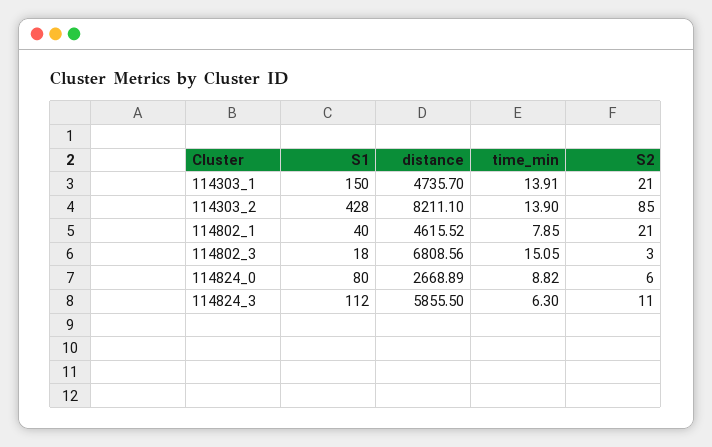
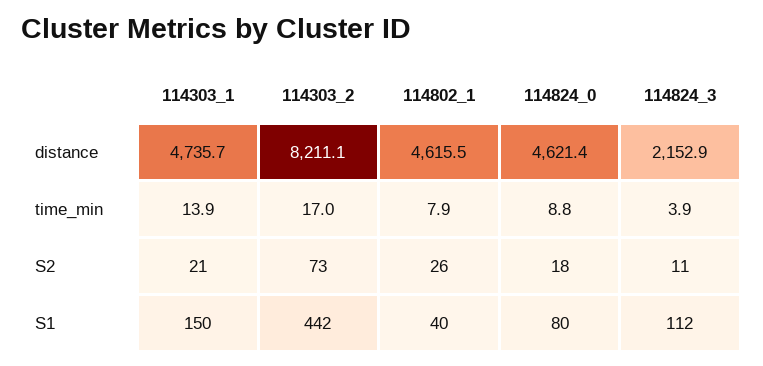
  {
    "S1": {
      "114303_1": 150,
-     "114303_2": 428,
+     "114303_2": 442,
      "114802_1": 40,
-     "114802_3": 18,
      "114824_0": 80,
      "114824_3": 112
    },
    "distance": {
      "114303_1": 4735.7,
      "114303_2": 8211.1,
      "114802_1": 4615.52,
-     "114802_3": 6808.56,
-     "114824_0": 2668.89,
+     "114824_0": 4621.4,
-     "114824_3": 5855.5
+     "114824_3": 2152.9
    },
    "time_min": {
      "114303_1": 13.91,
-     "114303_2": 13.9,
+     "114303_2": 17,
      "114802_1": 7.85,
-     "114802_3": 15.05,
      "114824_0": 8.82,
-     "114824_3": 6.3
+     "114824_3": 3.9
    },
    "S2": {
      "114303_1": 21,
-     "114303_2": 85,
+     "114303_2": 73,
-     "114802_1": 21,
+     "114802_1": 26,
-     "114802_3": 3,
-     "114824_0": 6,
+     "114824_0": 18,
      "114824_3": 11
    }
  }

